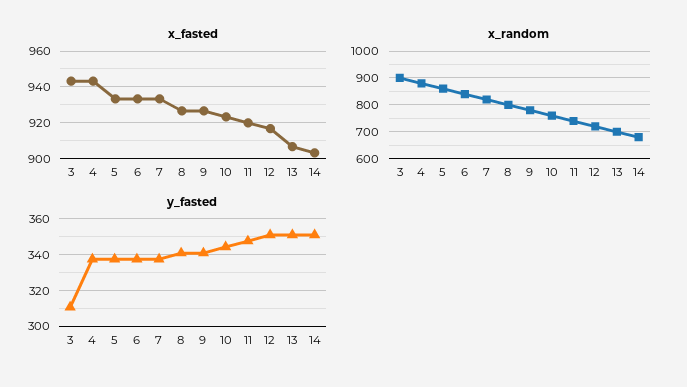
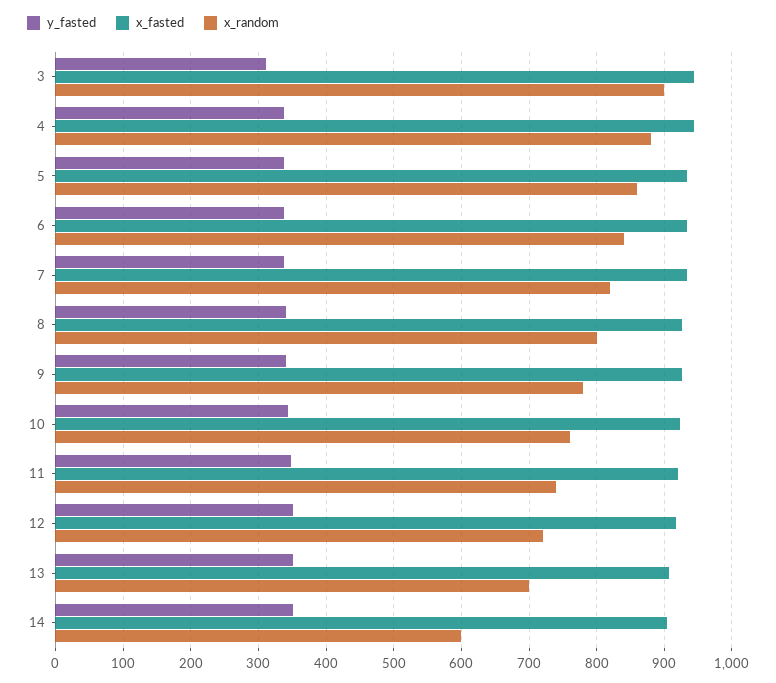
  {
    "x_fasted": {
      "3": 945,
      "4": 945,
      "5": 935,
      "6": 935,
      "7": 935,
      "8": 925,
      "9": 925,
      "10": 925,
      "11": 920,
      "12": 915,
      "13": 905,
      "14": 905
    },
    "x_random": {
      "3": 900,
      "4": 880,
      "5": 860,
      "6": 840,
      "7": 820,
      "8": 800,
      "9": 780,
      "10": 760,
      "11": 740,
      "12": 720,
      "13": 700,
-     "14": 675
+     "14": 600
    },
    "y_fasted": {
      "3": 310,
      "4": 340,
      "5": 340,
      "6": 340,
      "7": 340,
      "8": 340,
      "9": 340,
      "10": 345,
      "11": 350,
      "12": 350,
      "13": 350,
      "14": 350
    }
  }

